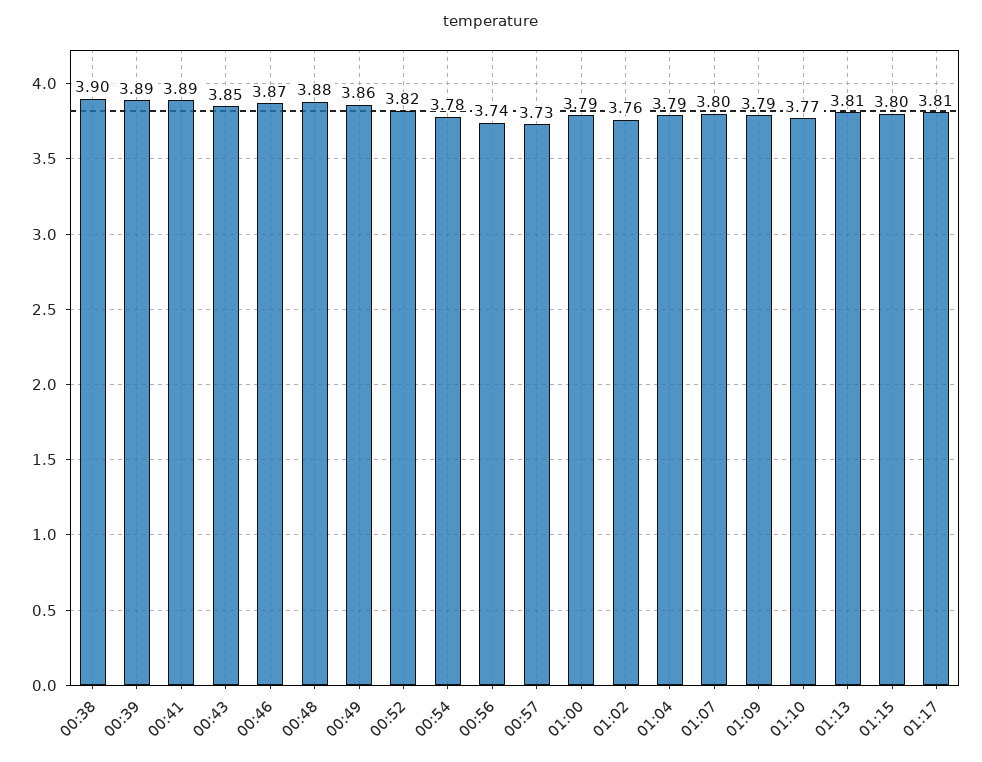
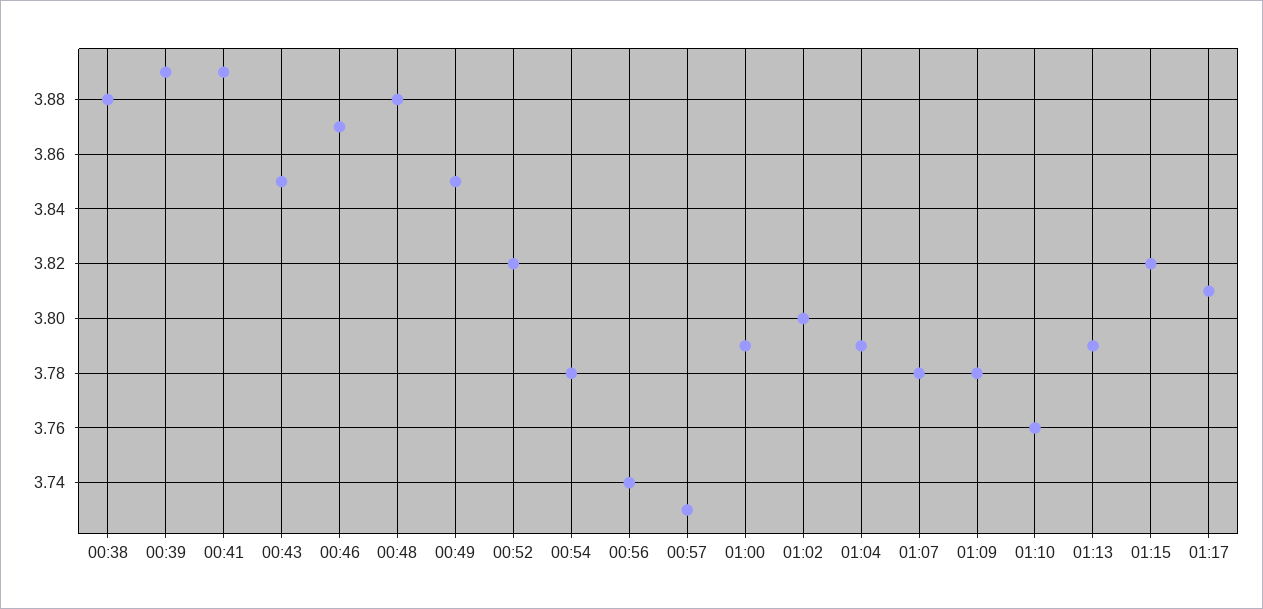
  {
-   "00:38": 3.9,
+   "00:38": 3.88,
    "00:39": 3.89,
    "00:41": 3.89,
    "00:43": 3.85,
    "00:46": 3.87,
    "00:48": 3.88,
-   "00:49": 3.86,
+   "00:49": 3.85,
    "00:52": 3.82,
    "00:54": 3.78,
    "00:56": 3.74,
    "00:57": 3.73,
    "01:00": 3.79,
-   "01:02": 3.76,
+   "01:02": 3.8,
    "01:04": 3.79,
-   "01:07": 3.8,
+   "01:07": 3.78,
-   "01:09": 3.79,
+   "01:09": 3.78,
-   "01:10": 3.77,
+   "01:10": 3.76,
-   "01:13": 3.81,
+   "01:13": 3.79,
-   "01:15": 3.8,
+   "01:15": 3.82,
    "01:17": 3.81
  }

